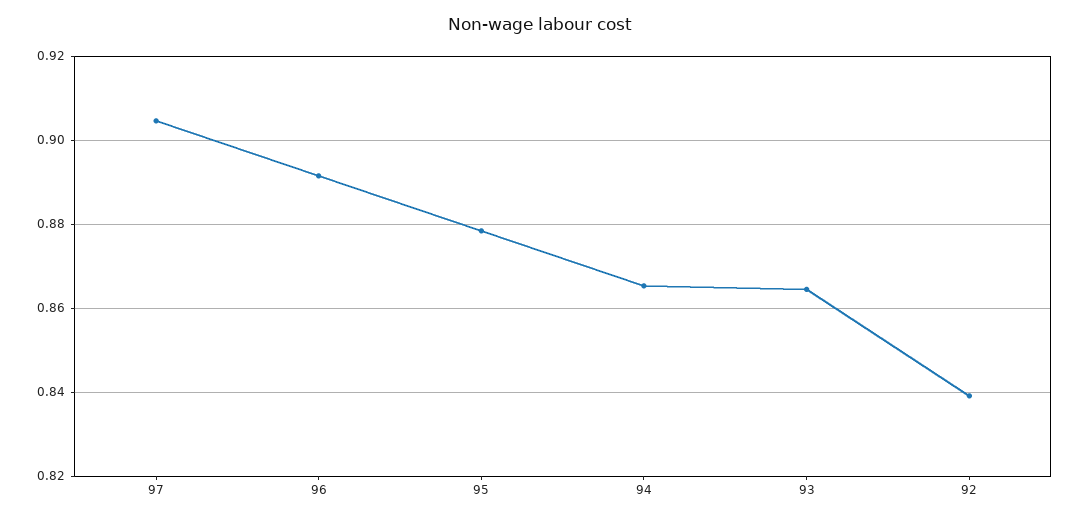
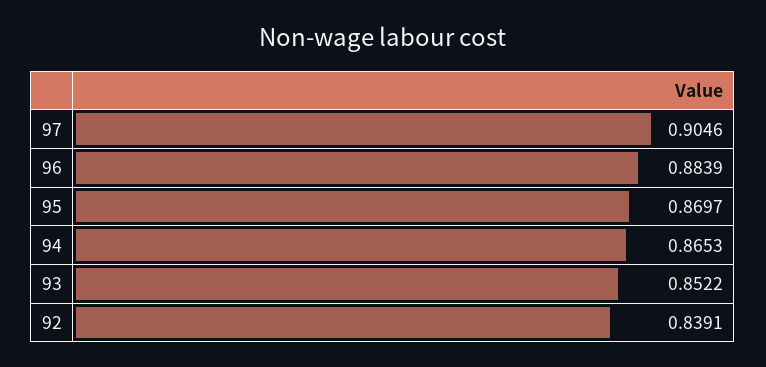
  {
    "97": 0.9046,
-   "96": 0.892,
+   "96": 0.8839,
-   "95": 0.878,
+   "95": 0.8697,
    "94": 0.8653,
-   "93": 0.864,
+   "93": 0.8522,
    "92": 0.8391
  }

